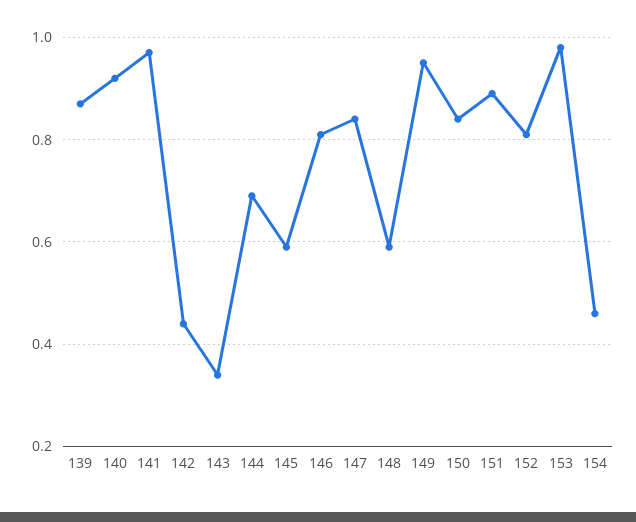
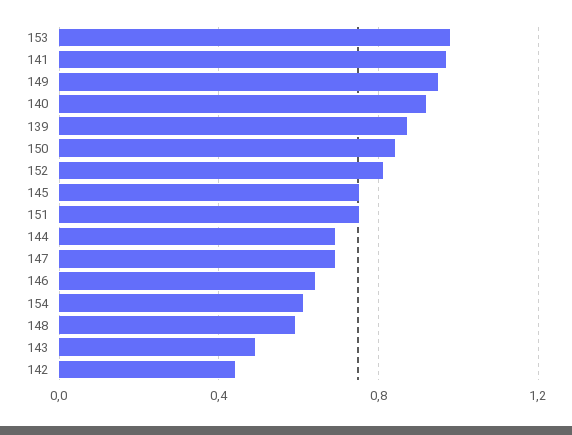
  {
    "139": 0.85,
    "140": 0.9,
    "141": 0.95,
    "142": 0.45,
-   "143": 0.35,
+   "143": 0.5,
    "144": 0.7,
-   "145": 0.6,
+   "145": 0.75,
-   "146": 0.8,
+   "146": 0.65,
-   "147": 0.85,
+   "147": 0.7,
    "148": 0.6,
    "149": 0.95,
    "150": 0.85,
-   "151": 0.9,
+   "151": 0.75,
    "152": 0.8,
    "153": 1,
-   "154": 0.45
+   "154": 0.6
  }

